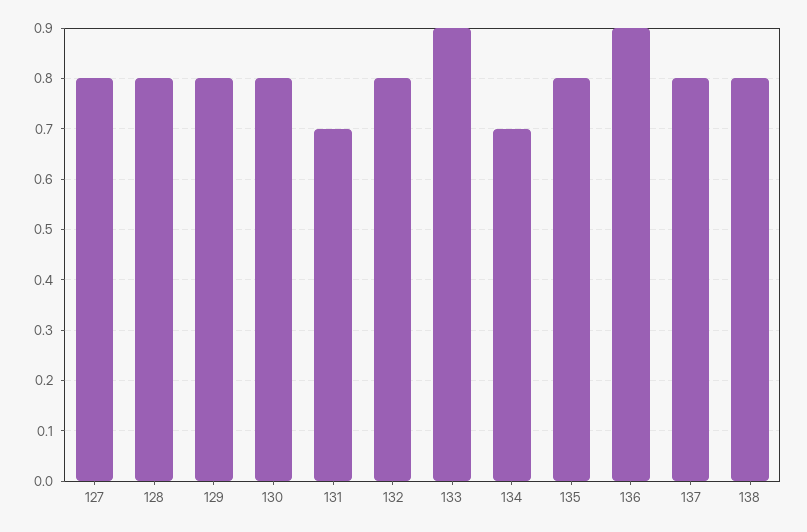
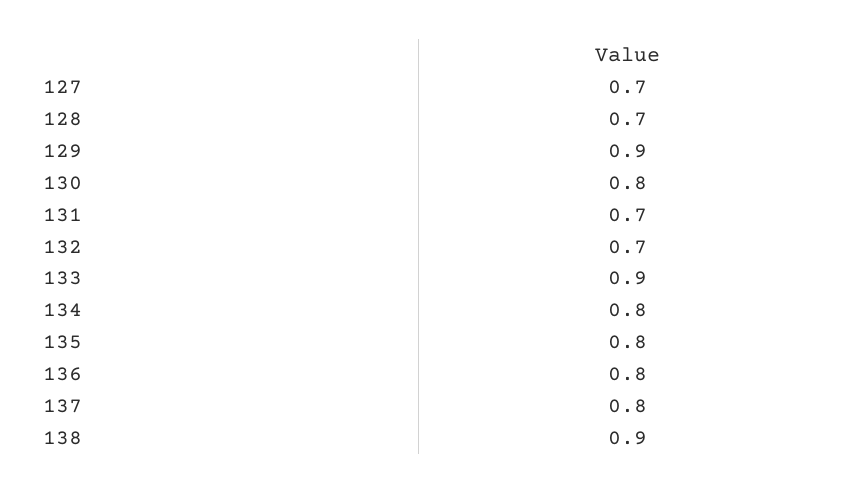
  {
-   "127": 0.8,
+   "127": 0.7,
-   "128": 0.8,
+   "128": 0.7,
-   "129": 0.8,
+   "129": 0.9,
    "130": 0.8,
    "131": 0.7,
-   "132": 0.8,
+   "132": 0.7,
    "133": 0.9,
-   "134": 0.7,
+   "134": 0.8,
    "135": 0.8,
-   "136": 0.9,
+   "136": 0.8,
    "137": 0.8,
-   "138": 0.8
+   "138": 0.9
  }

